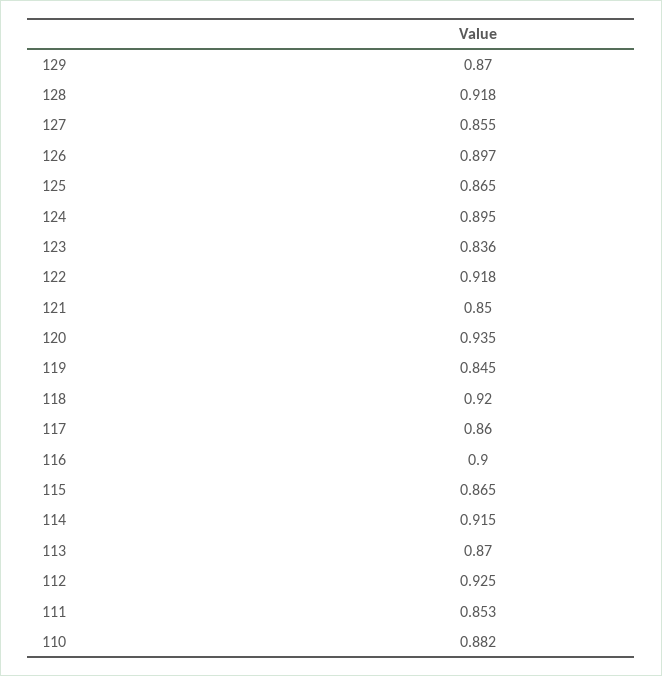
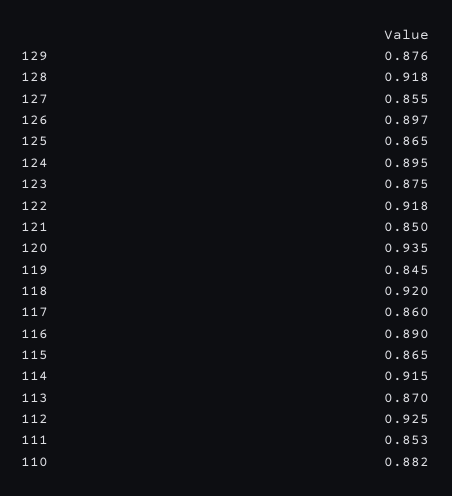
  {
-   "129": 0.87,
+   "129": 0.876,
    "128": 0.918,
    "127": 0.855,
    "126": 0.897,
    "125": 0.865,
    "124": 0.895,
-   "123": 0.836,
+   "123": 0.875,
    "122": 0.918,
    "121": 0.85,
    "120": 0.935,
    "119": 0.845,
    "118": 0.92,
    "117": 0.86,
-   "116": 0.9,
+   "116": 0.89,
    "115": 0.865,
    "114": 0.915,
    "113": 0.87,
    "112": 0.925,
    "111": 0.853,
    "110": 0.882
  }

